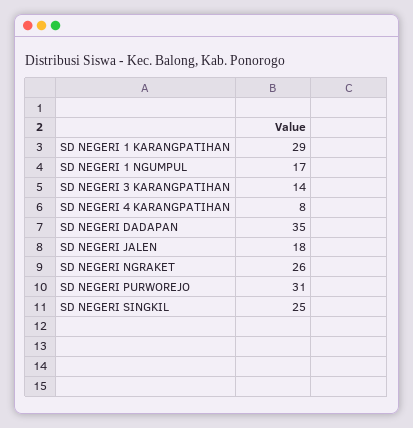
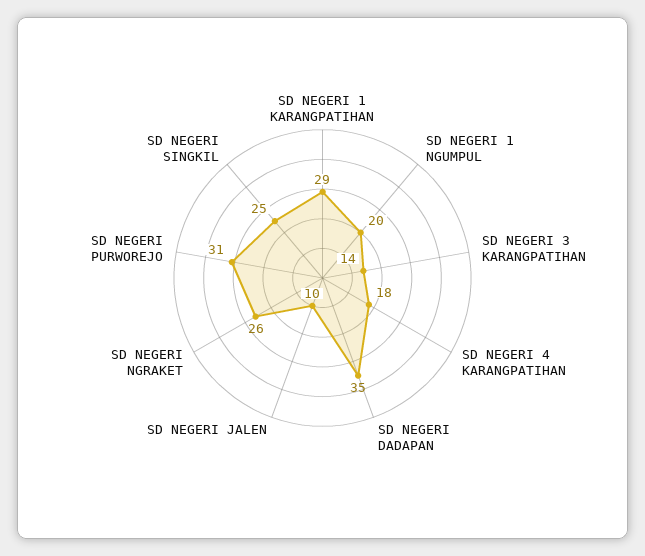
  {
    "SD NEGERI 1 KARANGPATIHAN": 29,
-   "SD NEGERI 1 NGUMPUL": 17,
+   "SD NEGERI 1 NGUMPUL": 20,
    "SD NEGERI 3 KARANGPATIHAN": 14,
-   "SD NEGERI 4 KARANGPATIHAN": 8,
+   "SD NEGERI 4 KARANGPATIHAN": 18,
    "SD NEGERI DADAPAN": 35,
-   "SD NEGERI JALEN": 18,
+   "SD NEGERI JALEN": 10,
    "SD NEGERI NGRAKET": 26,
    "SD NEGERI PURWOREJO": 31,
    "SD NEGERI SINGKIL": 25
  }

